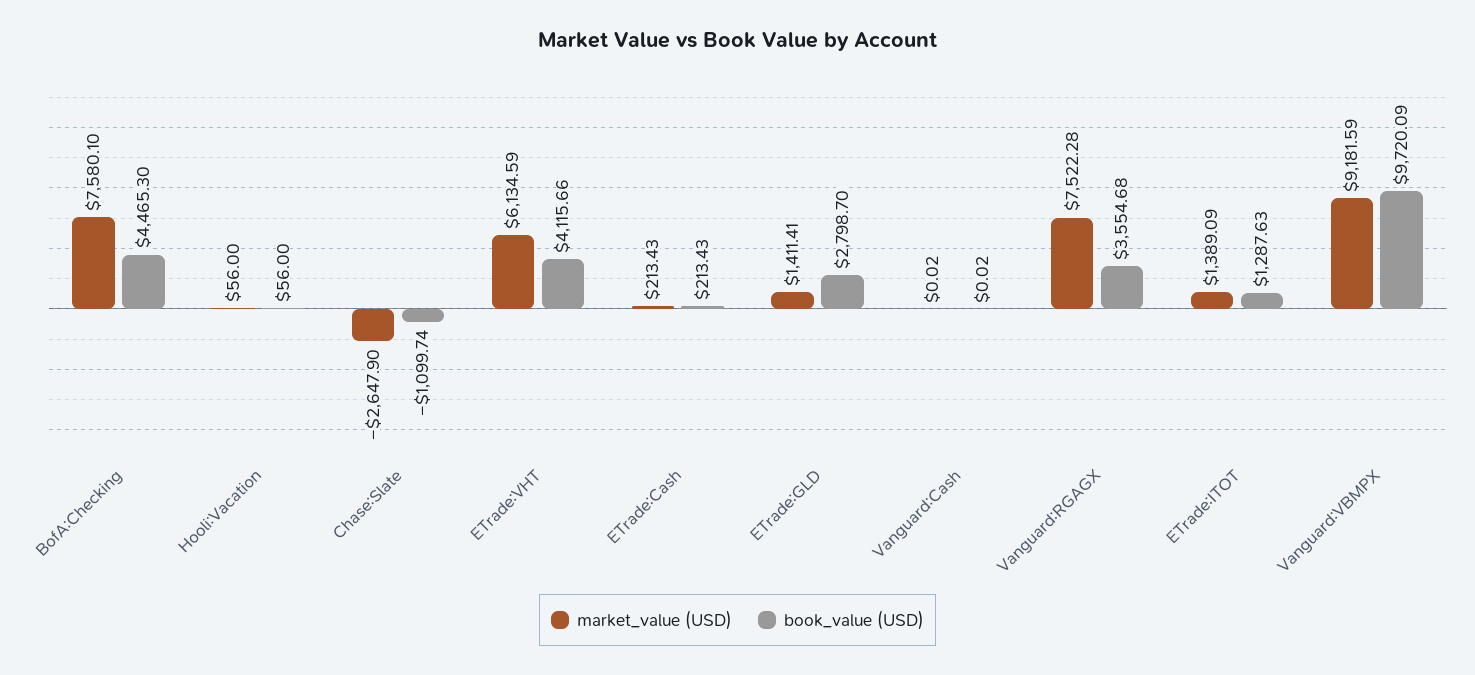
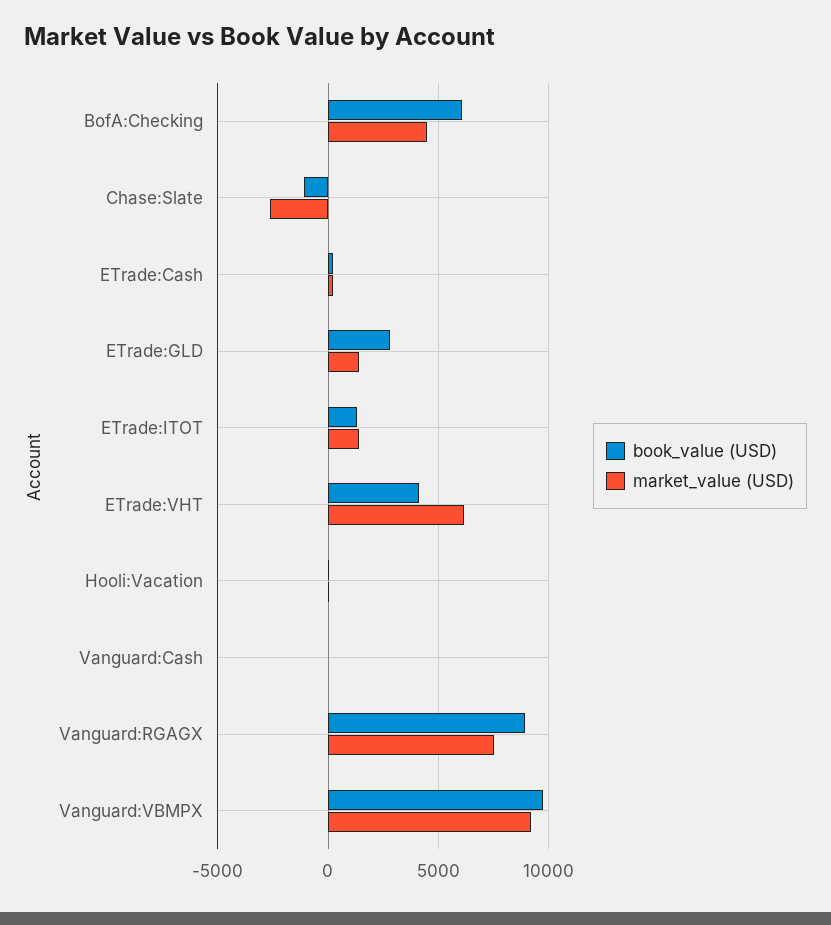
  {
    "market_value (USD)": {
-     "BofA:Checking": 7580.1,
+     "BofA:Checking": 4500,
      "Hooli:Vacation": 56,
      "Chase:Slate": -2647.9,
      "ETrade:VHT": 6134.59,
      "ETrade:Cash": 213.43,
      "ETrade:GLD": 1411.41,
      "Vanguard:Cash": 0.02,
      "Vanguard:RGAGX": 7522.28,
      "ETrade:ITOT": 1389.09,
      "Vanguard:VBMPX": 9181.59
    },
    "book_value (USD)": {
-     "BofA:Checking": 4465.3,
+     "BofA:Checking": 6000,
      "Hooli:Vacation": 56,
      "Chase:Slate": -1099.74,
      "ETrade:VHT": 4115.66,
      "ETrade:Cash": 213.43,
      "ETrade:GLD": 2798.7,
      "Vanguard:Cash": 0.02,
-     "Vanguard:RGAGX": 3554.68,
+     "Vanguard:RGAGX": 9000,
      "ETrade:ITOT": 1287.63,
      "Vanguard:VBMPX": 9720.09
    }
  }

